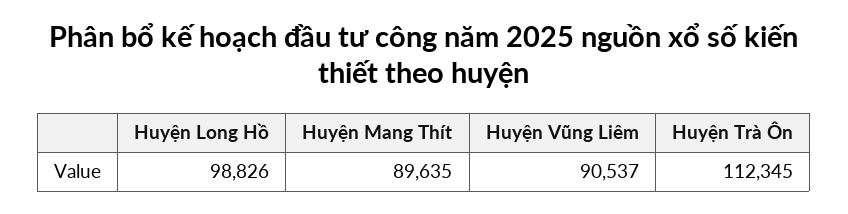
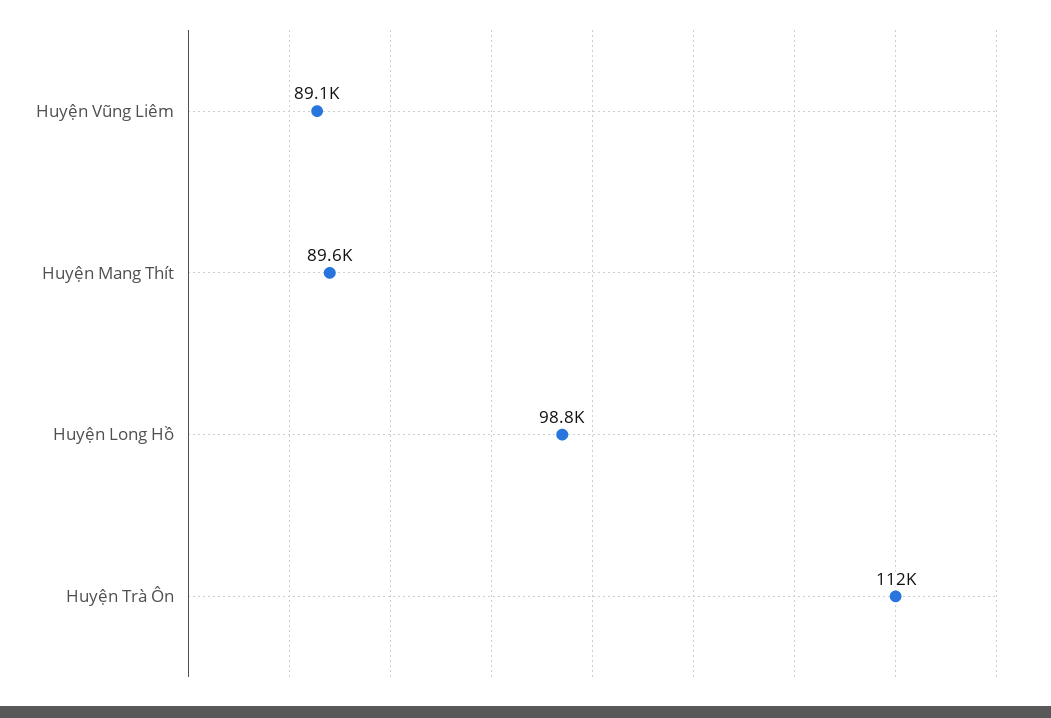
  {
    "Huyện Long Hồ": 98826,
    "Huyện Mang Thít": 89635,
-   "Huyện Vũng Liêm": 90537,
+   "Huyện Vũng Liêm": 89100,
    "Huyện Trà Ôn": 112345
  }

